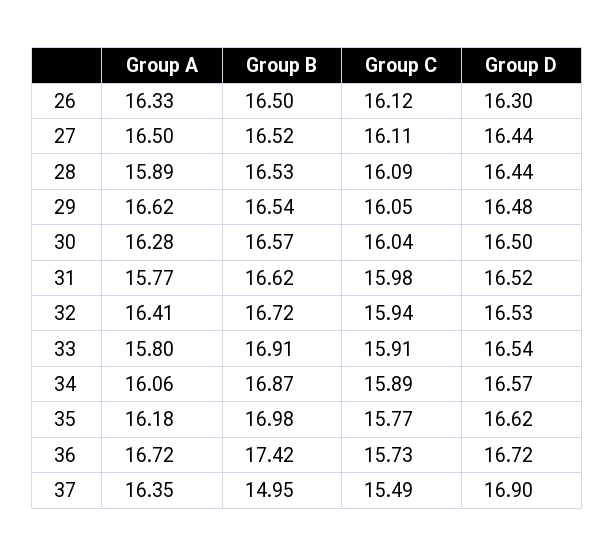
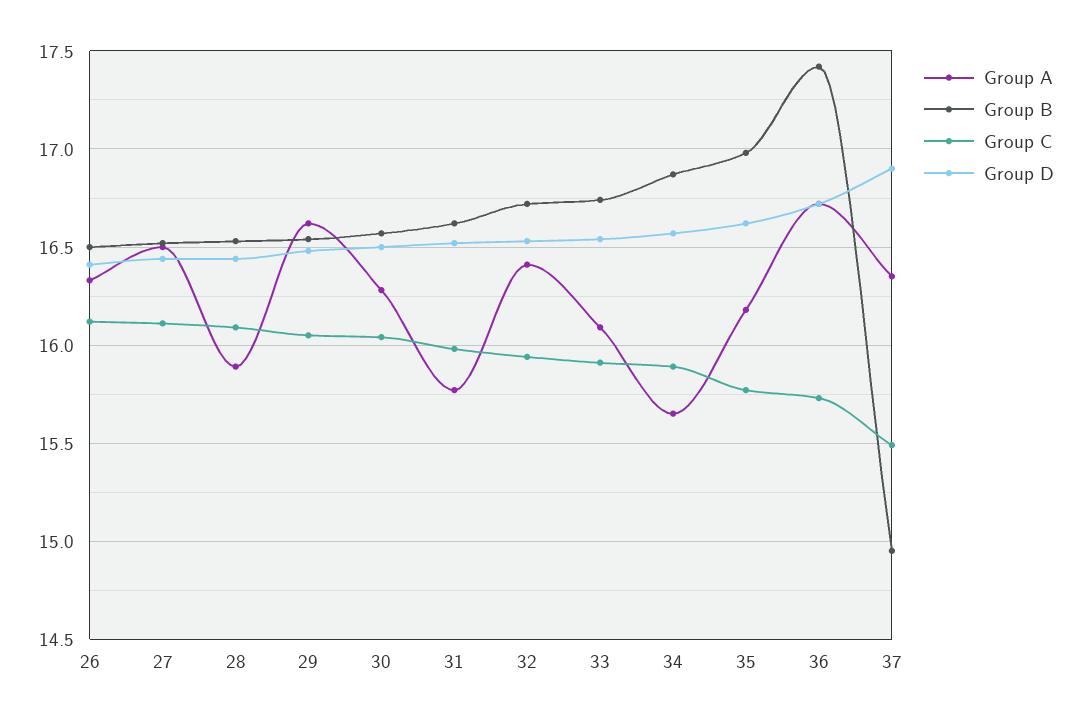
  {
    "Group A": {
      "26": 16.33,
      "27": 16.5,
      "28": 15.89,
      "29": 16.62,
      "30": 16.28,
      "31": 15.77,
      "32": 16.41,
-     "33": 15.8,
+     "33": 16.1,
-     "34": 16.06,
+     "34": 15.65,
      "35": 16.18,
      "36": 16.72,
      "37": 16.35
    },
    "Group B": {
      "26": 16.5,
      "27": 16.52,
      "28": 16.53,
      "29": 16.54,
      "30": 16.57,
      "31": 16.62,
      "32": 16.72,
-     "33": 16.91,
+     "33": 16.75,
      "34": 16.87,
      "35": 16.98,
      "36": 17.42,
      "37": 14.95
    },
    "Group C": {
      "26": 16.12,
      "27": 16.11,
      "28": 16.09,
      "29": 16.05,
      "30": 16.04,
      "31": 15.98,
      "32": 15.94,
      "33": 15.91,
      "34": 15.89,
      "35": 15.77,
      "36": 15.73,
      "37": 15.49
    },
    "Group D": {
-     "26": 16.3,
+     "26": 16.4,
      "27": 16.44,
      "28": 16.44,
      "29": 16.48,
      "30": 16.5,
      "31": 16.52,
      "32": 16.53,
      "33": 16.54,
      "34": 16.57,
      "35": 16.62,
      "36": 16.72,
      "37": 16.9
    }
  }

